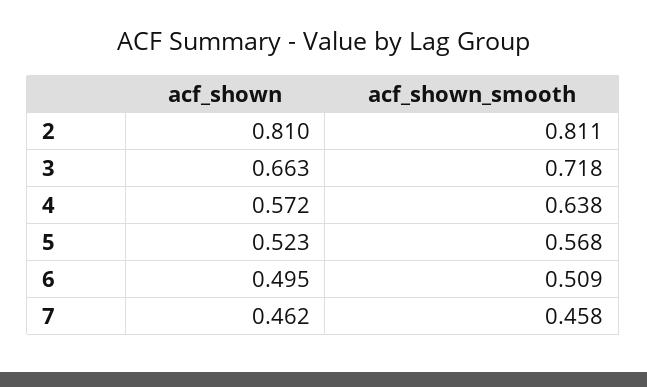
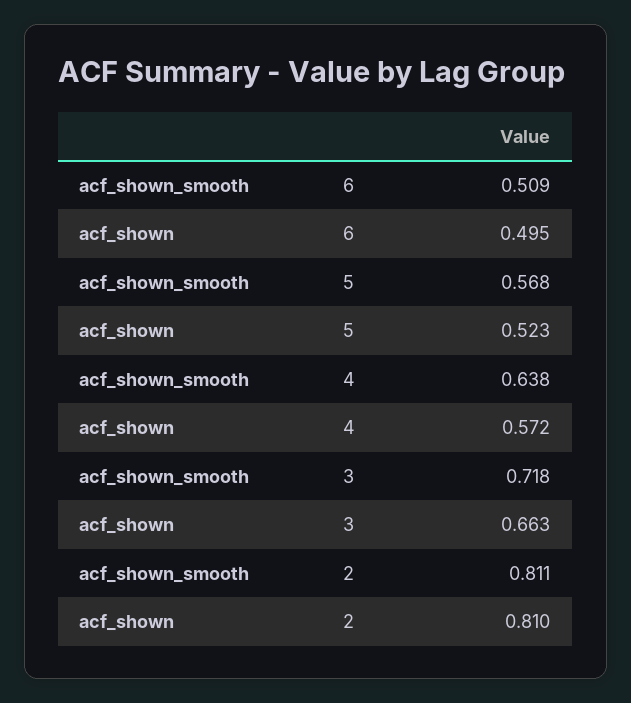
  {
    "acf_shown": {
      "2": 0.81,
      "3": 0.663,
      "4": 0.572,
      "5": 0.523,
-     "6": 0.495,
+     "6": 0.495
-     "7": 0.462
    },
    "acf_shown_smooth": {
      "2": 0.811,
      "3": 0.718,
      "4": 0.638,
      "5": 0.568,
-     "6": 0.509,
+     "6": 0.509
-     "7": 0.458
    }
  }

